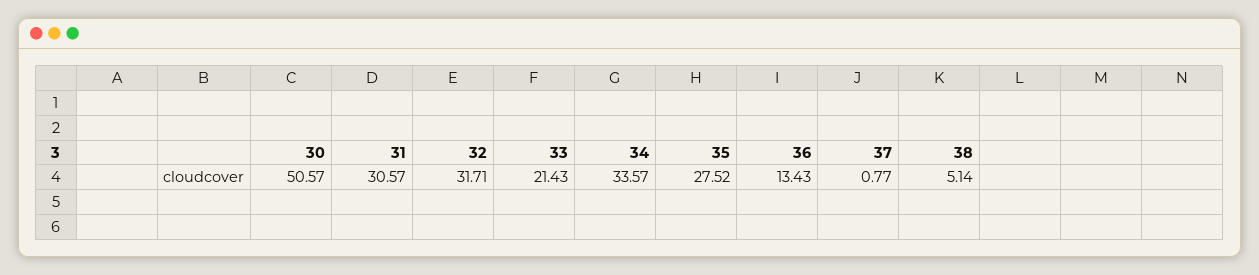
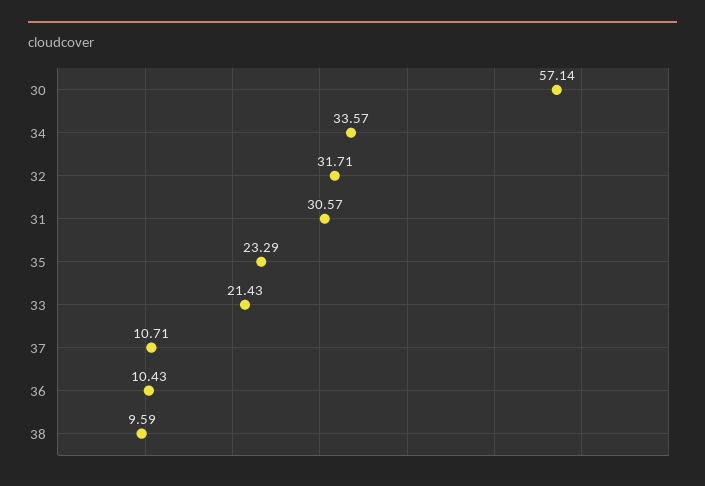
  {
-   "30": 50.57,
+   "30": 57.14,
    "31": 30.57,
    "32": 31.71,
    "33": 21.43,
    "34": 33.57,
-   "35": 27.52,
+   "35": 23.29,
-   "36": 13.43,
+   "36": 10.43,
-   "37": 0.77,
+   "37": 10.71,
-   "38": 5.14
+   "38": 9.59
  }

